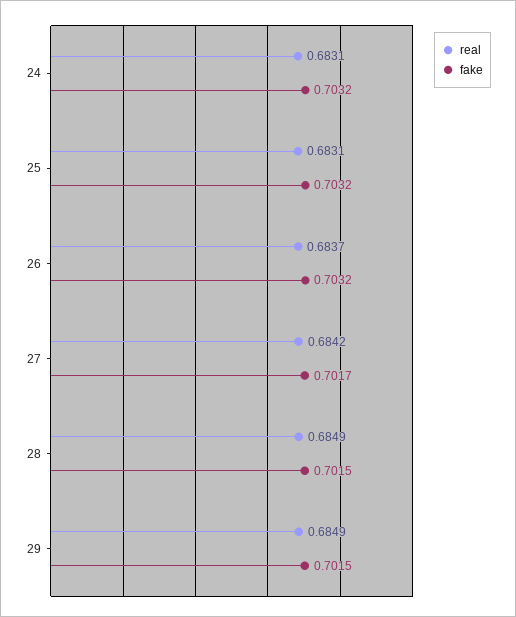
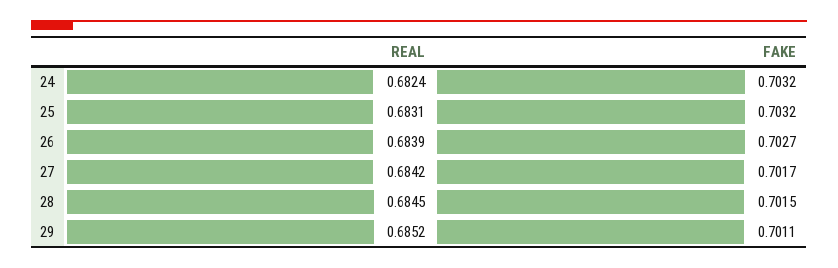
  {
    "real": {
-     "24": 0.6831,
+     "24": 0.6824,
      "25": 0.6831,
-     "26": 0.6837,
+     "26": 0.6839,
      "27": 0.6842,
-     "28": 0.6849,
+     "28": 0.6845,
-     "29": 0.6849
+     "29": 0.6852
    },
    "fake": {
      "24": 0.7032,
      "25": 0.7032,
-     "26": 0.7032,
+     "26": 0.7027,
      "27": 0.7017,
      "28": 0.7015,
-     "29": 0.7015
+     "29": 0.7011
    }
  }

